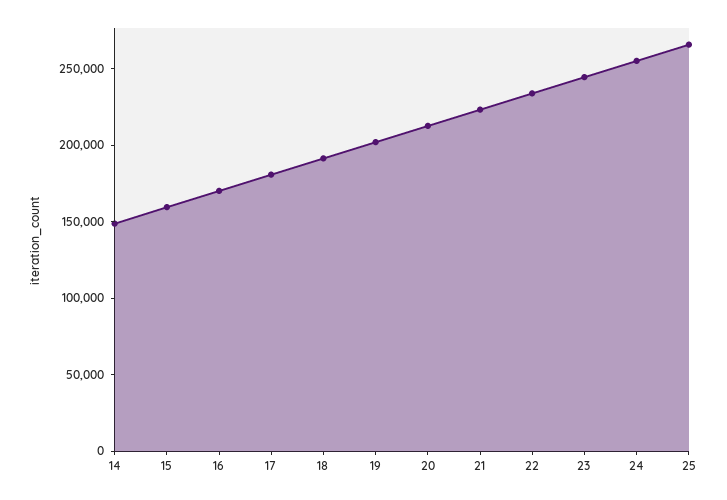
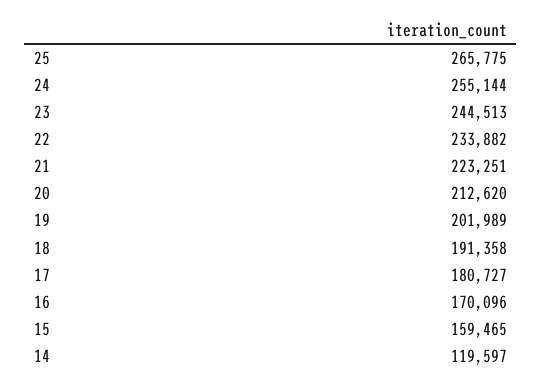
  {
-   "14": 150000,
+   "14": 119597,
    "15": 159465,
    "16": 170096,
    "17": 180727,
    "18": 191358,
    "19": 201989,
    "20": 212620,
    "21": 223251,
    "22": 233882,
    "23": 244513,
    "24": 255144,
    "25": 265775
  }

